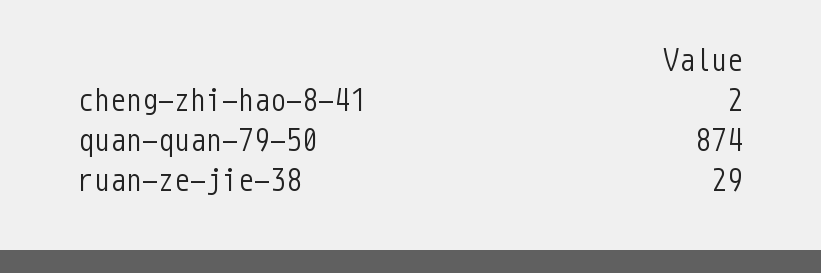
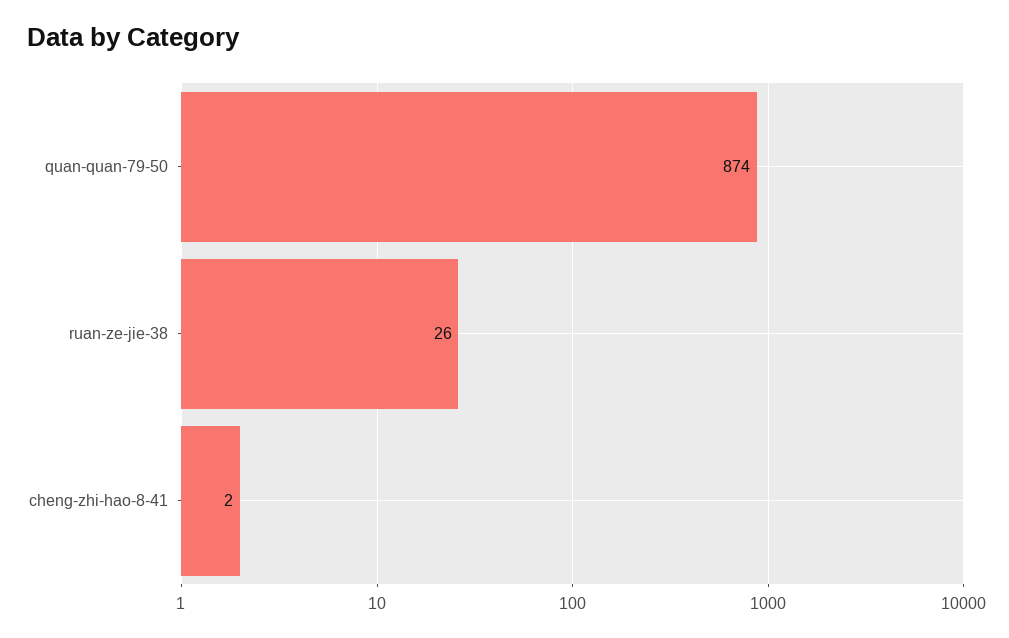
  {
    "cheng-zhi-hao-8-41": 2,
    "quan-quan-79-50": 874,
-   "ruan-ze-jie-38": 29
+   "ruan-ze-jie-38": 26
  }

